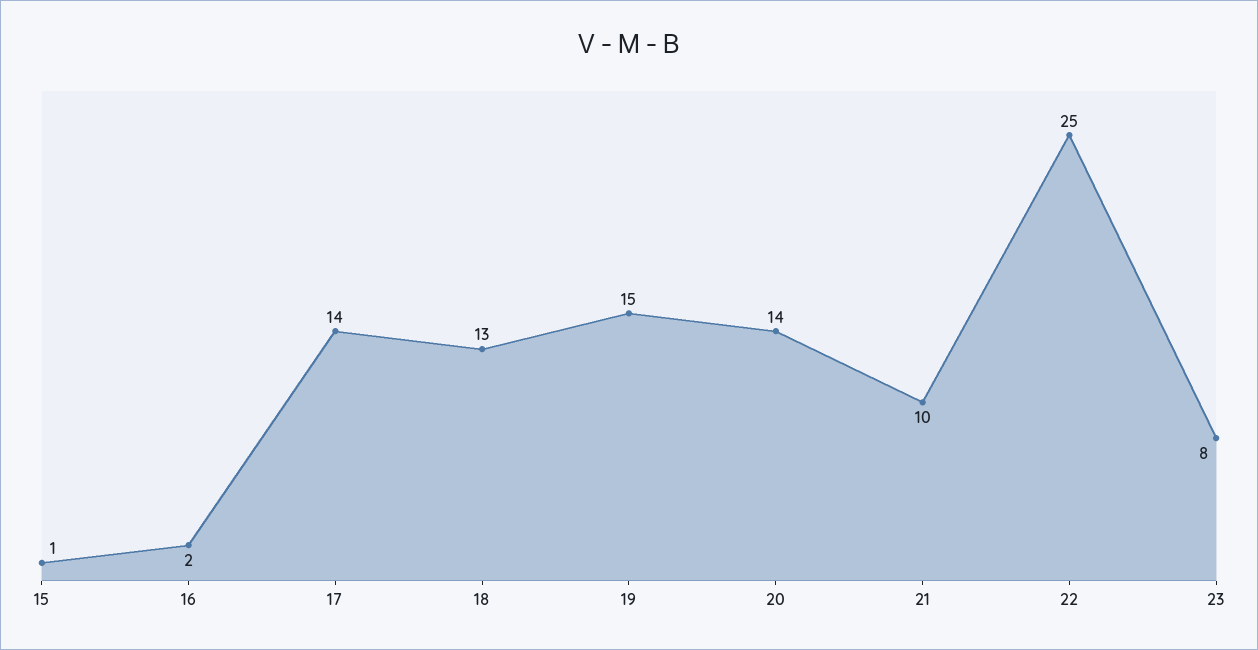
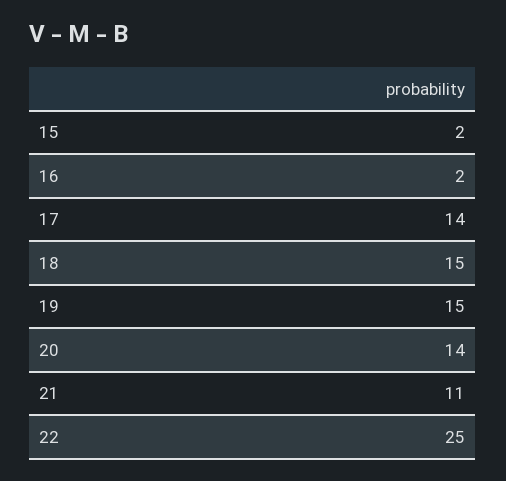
  {
-   "15": 1,
+   "15": 2,
    "16": 2,
    "17": 14,
-   "18": 13,
+   "18": 15,
    "19": 15,
    "20": 14,
-   "21": 10,
+   "21": 11,
-   "22": 25,
+   "22": 25
-   "23": 8
  }

